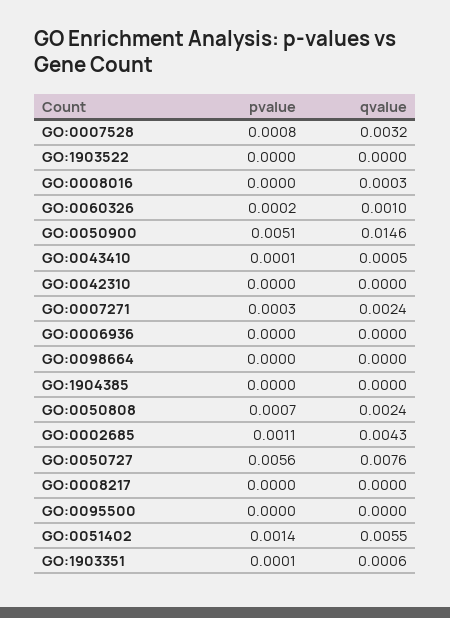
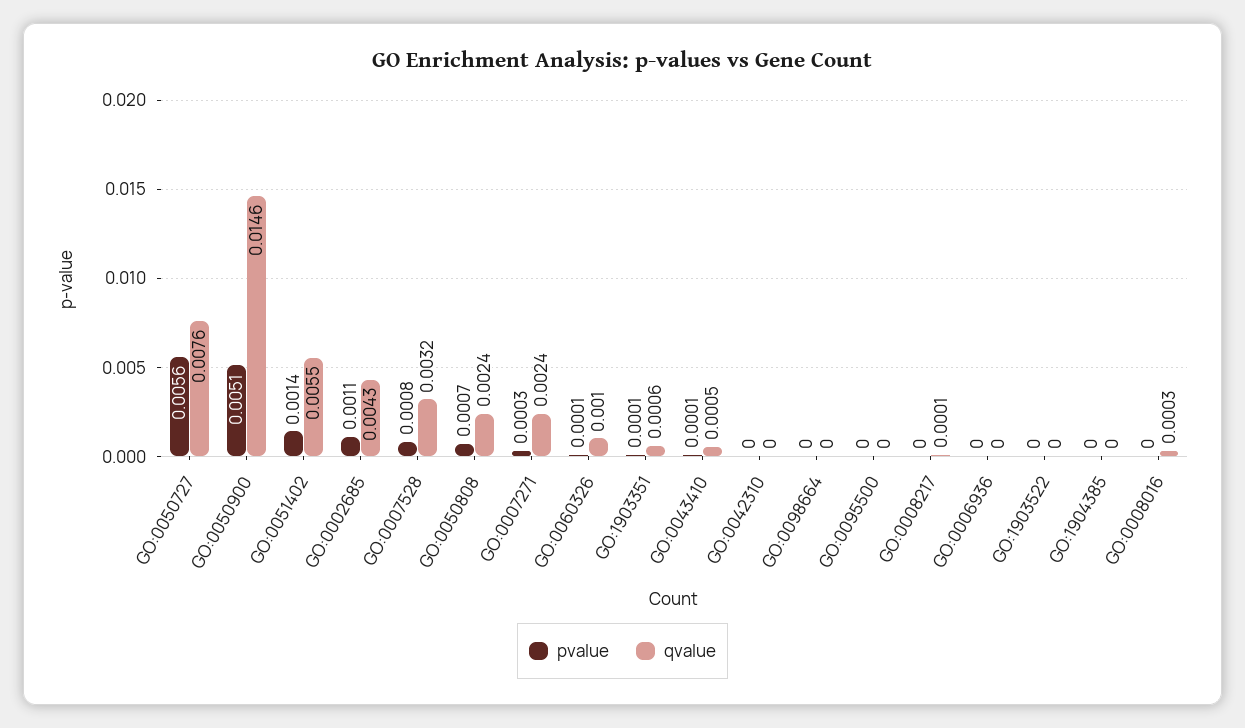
  {
    "pvalue": {
      "GO:0007528": 0.0008,
      "GO:1903522": 0,
      "GO:0008016": 0,
-     "GO:0060326": 0.0002,
+     "GO:0060326": 0.0001,
      "GO:0050900": 0.0051,
      "GO:0043410": 0.0001,
      "GO:0042310": 0,
      "GO:0007271": 0.0003,
      "GO:0006936": 0,
      "GO:0098664": 0,
      "GO:1904385": 0,
      "GO:0050808": 0.0007,
      "GO:0002685": 0.0011,
      "GO:0050727": 0.0056,
      "GO:0008217": 0,
      "GO:0095500": 0,
      "GO:0051402": 0.0014,
      "GO:1903351": 0.0001
    },
    "qvalue": {
      "GO:0007528": 0.0032,
      "GO:1903522": 0,
      "GO:0008016": 0.0003,
      "GO:0060326": 0.001,
      "GO:0050900": 0.0146,
      "GO:0043410": 0.0005,
      "GO:0042310": 0,
      "GO:0007271": 0.0024,
      "GO:0006936": 0,
      "GO:0098664": 0,
      "GO:1904385": 0,
      "GO:0050808": 0.0024,
      "GO:0002685": 0.0043,
      "GO:0050727": 0.0076,
-     "GO:0008217": 0,
+     "GO:0008217": 0.0001,
      "GO:0095500": 0,
      "GO:0051402": 0.0055,
      "GO:1903351": 0.0006
    }
  }

